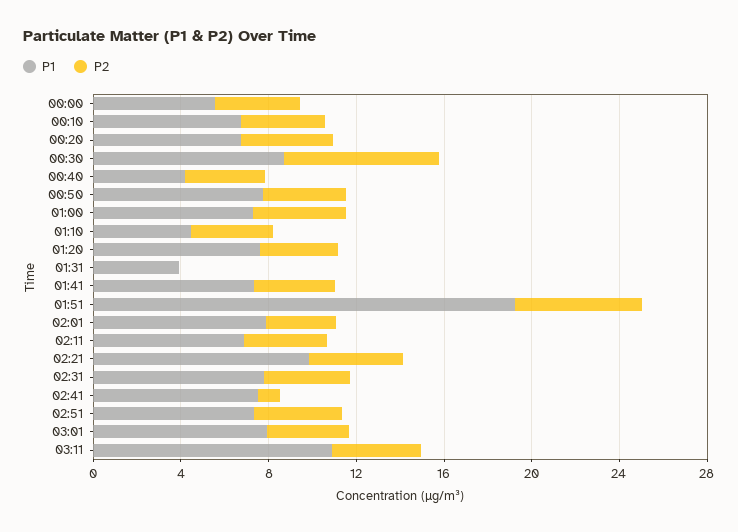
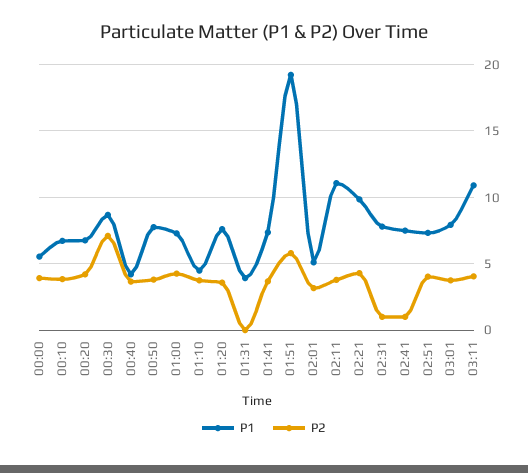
  {
    "P1": {
      "00:00": 5.5,
      "00:10": 6.5,
      "00:20": 7,
      "00:30": 8.5,
      "00:40": 4,
      "00:50": 8,
      "01:00": 7.5,
      "01:10": 4.5,
      "01:20": 7.5,
      "01:31": 4,
      "01:41": 7.5,
      "01:51": 19,
-     "02:01": 8,
+     "02:01": 5,
-     "02:11": 7,
+     "02:11": 11,
      "02:21": 10,
      "02:31": 8,
      "02:41": 7.5,
      "02:51": 7.5,
      "03:01": 8,
      "03:11": 11
    },
    "P2": {
      "00:00": 4,
      "00:10": 4,
      "00:20": 4,
      "00:30": 7,
      "00:40": 3.5,
      "00:50": 4,
      "01:00": 4.5,
      "01:10": 4,
      "01:20": 3.5,
      "01:31": 0,
      "01:41": 3.5,
      "01:51": 6,
      "02:01": 3,
      "02:11": 4,
      "02:21": 4.5,
-     "02:31": 4,
+     "02:31": 1,
      "02:41": 1,
      "02:51": 4,
      "03:01": 4,
      "03:11": 4
    }
  }

